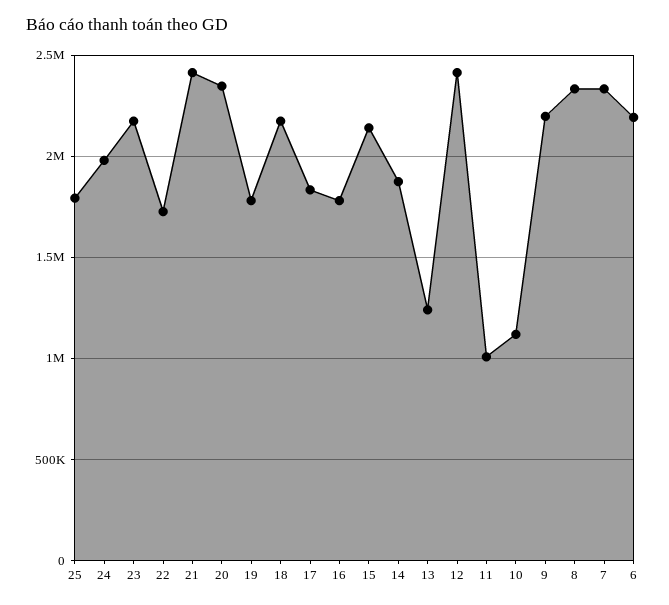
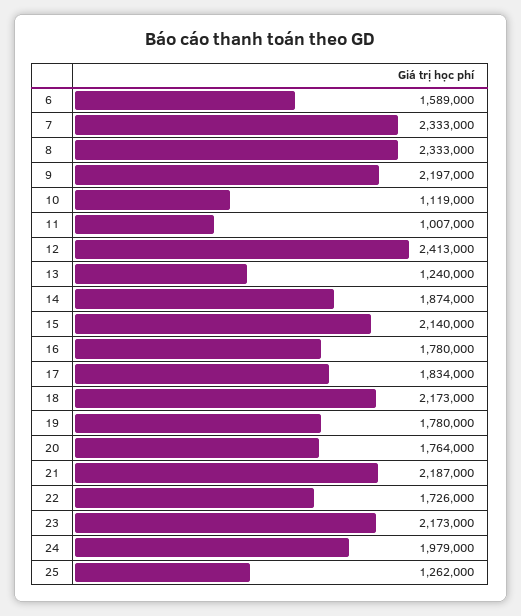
  {
-   "25": 1800000,
+   "25": 1262000,
    "24": 1979000,
    "23": 2173000,
    "22": 1726000,
-   "21": 2400000,
+   "21": 2187000,
-   "20": 2350000,
+   "20": 1764000,
    "19": 1780000,
    "18": 2173000,
    "17": 1834000,
    "16": 1780000,
    "15": 2140000,
    "14": 1874000,
    "13": 1240000,
    "12": 2413000,
    "11": 1007000,
    "10": 1119000,
    "9": 2197000,
    "8": 2333000,
    "7": 2333000,
-   "6": 2200000
+   "6": 1589000
  }

